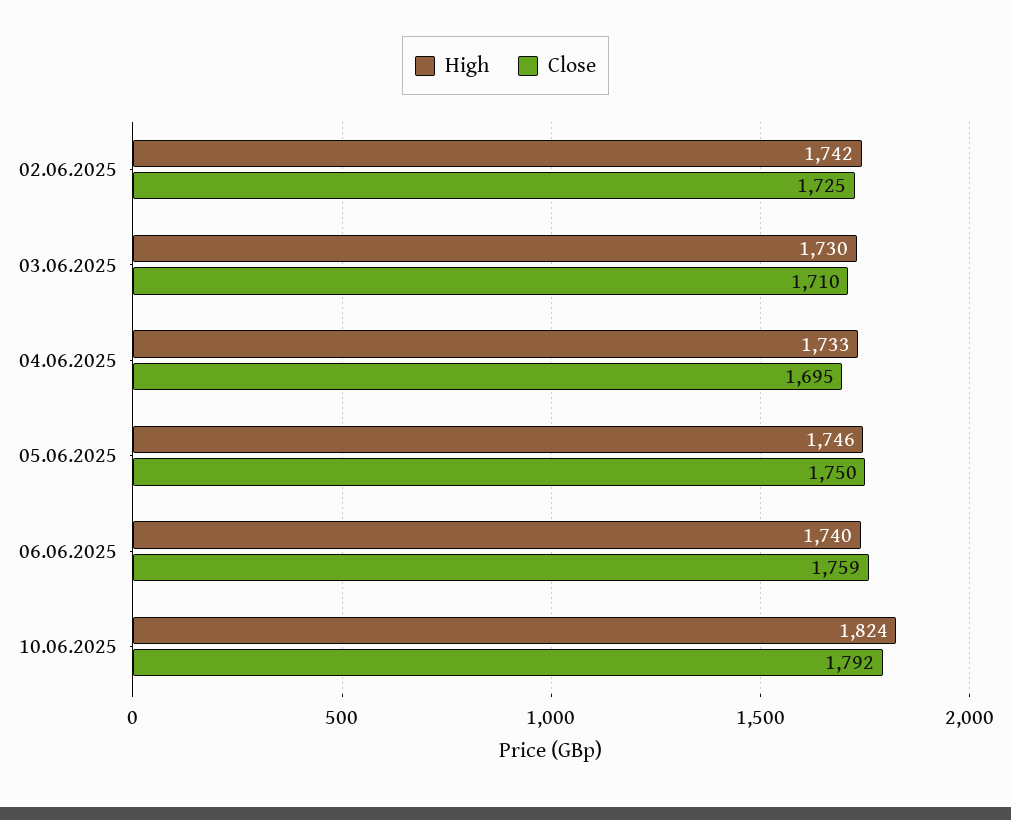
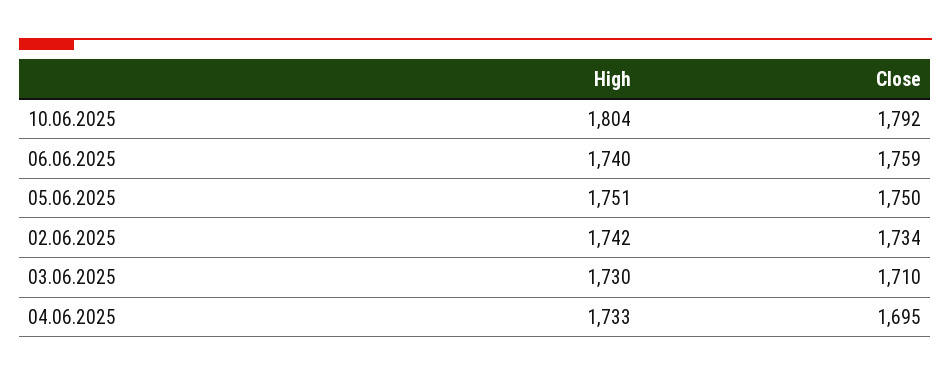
  {
    "High": {
      "02.06.2025": 1742,
      "03.06.2025": 1730,
      "04.06.2025": 1733,
-     "05.06.2025": 1746,
+     "05.06.2025": 1751,
      "06.06.2025": 1740,
-     "10.06.2025": 1824
+     "10.06.2025": 1804
    },
    "Close": {
-     "02.06.2025": 1725,
+     "02.06.2025": 1734,
      "03.06.2025": 1710,
      "04.06.2025": 1695,
      "05.06.2025": 1750,
      "06.06.2025": 1759,
      "10.06.2025": 1792
    }
  }

